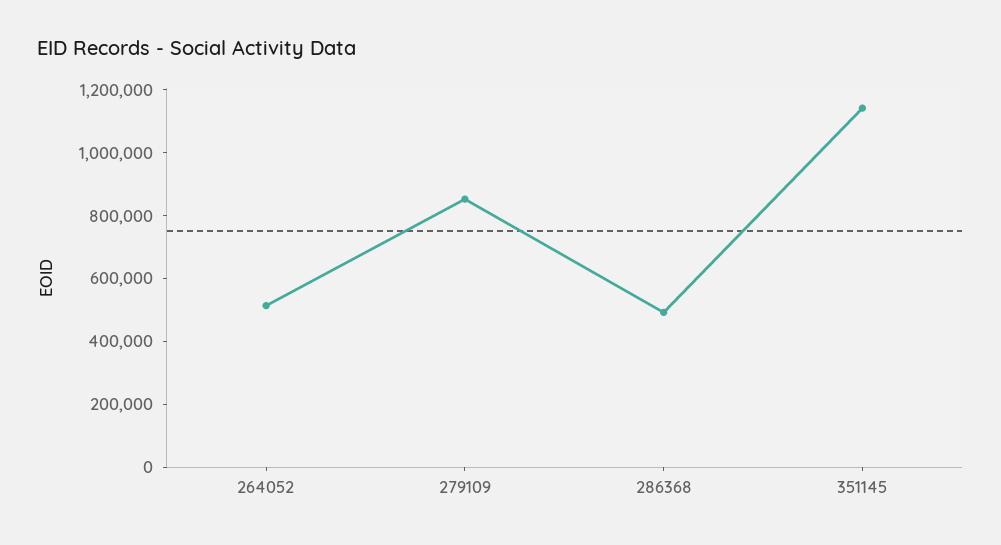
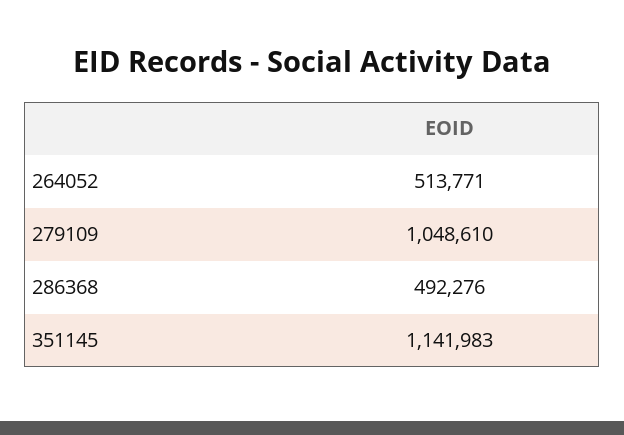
  {
    "264052": 513771,
-   "279109": 850000,
+   "279109": 1048610,
    "286368": 492276,
    "351145": 1141983
  }

